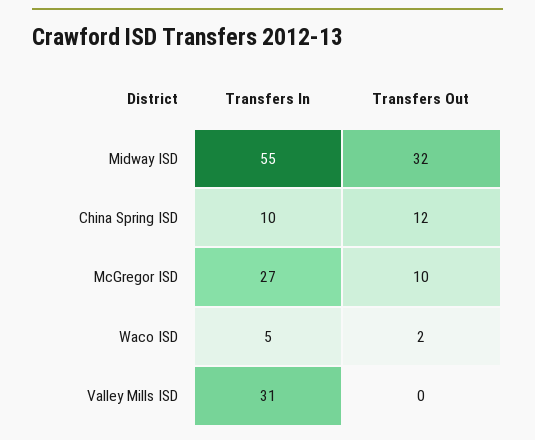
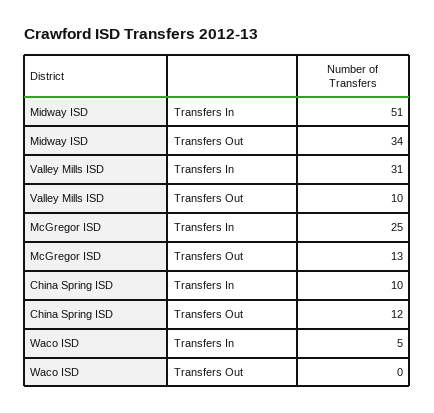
  {
    "Transfers In": {
-     "Midway ISD": 55,
+     "Midway ISD": 51,
      "China Spring ISD": 10,
-     "McGregor ISD": 27,
+     "McGregor ISD": 25,
      "Waco ISD": 5,
      "Valley Mills ISD": 31
    },
    "Transfers Out": {
-     "Midway ISD": 32,
+     "Midway ISD": 34,
      "China Spring ISD": 12,
-     "McGregor ISD": 10,
+     "McGregor ISD": 13,
-     "Waco ISD": 2,
+     "Waco ISD": 0,
-     "Valley Mills ISD": 0
+     "Valley Mills ISD": 10
    }
  }

